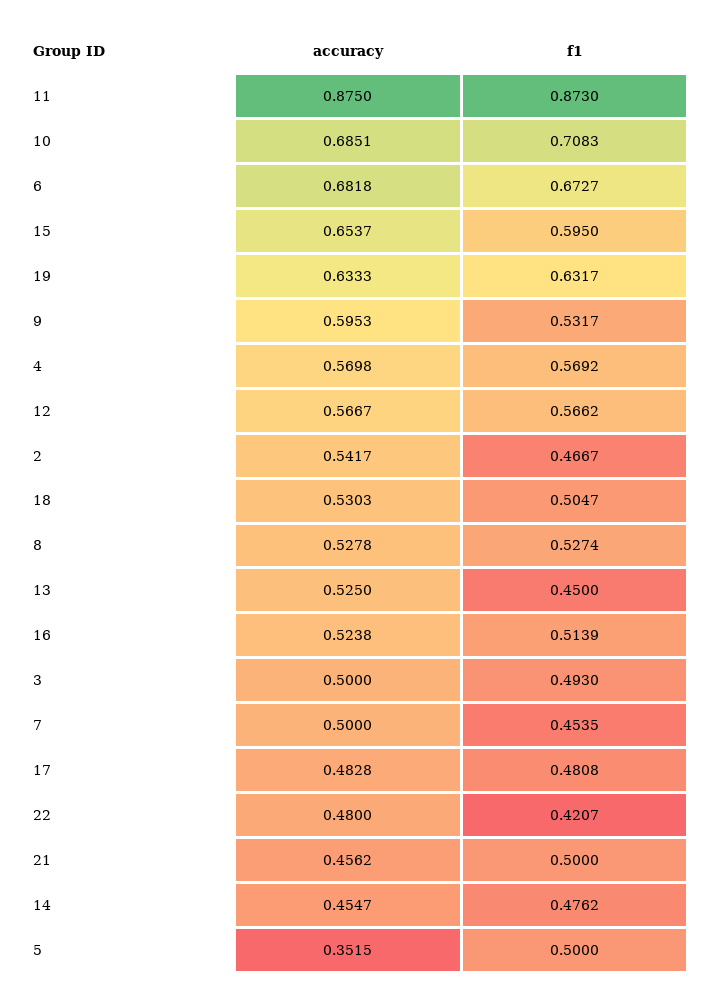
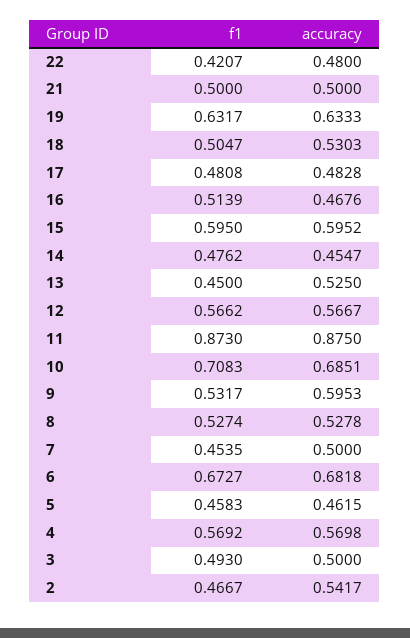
  {
    "accuracy": {
      "11": 0.875,
      "10": 0.6851,
      "6": 0.6818,
-     "15": 0.6537,
+     "15": 0.5952,
      "19": 0.6333,
      "9": 0.5953,
      "4": 0.5698,
      "12": 0.5667,
      "2": 0.5417,
      "18": 0.5303,
      "8": 0.5278,
      "13": 0.525,
-     "16": 0.5238,
+     "16": 0.4676,
      "3": 0.5,
      "7": 0.5,
      "17": 0.4828,
      "22": 0.48,
-     "21": 0.4562,
+     "21": 0.5,
      "14": 0.4547,
-     "5": 0.3515
+     "5": 0.4615
    },
    "f1": {
      "11": 0.873,
      "10": 0.7083,
      "6": 0.6727,
      "15": 0.595,
      "19": 0.6317,
      "9": 0.5317,
      "4": 0.5692,
      "12": 0.5662,
      "2": 0.4667,
      "18": 0.5047,
      "8": 0.5274,
      "13": 0.45,
      "16": 0.5139,
      "3": 0.493,
      "7": 0.4535,
      "17": 0.4808,
      "22": 0.4207,
      "21": 0.5,
      "14": 0.4762,
-     "5": 0.5
+     "5": 0.4583
    }
  }

